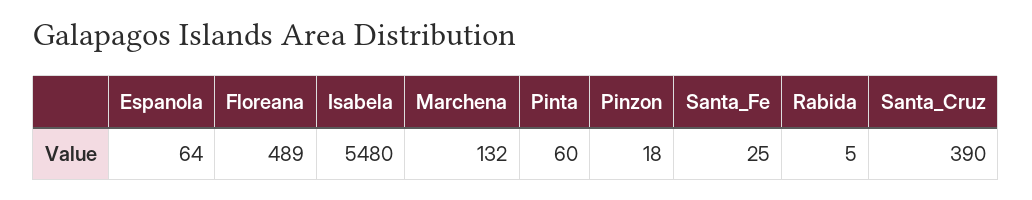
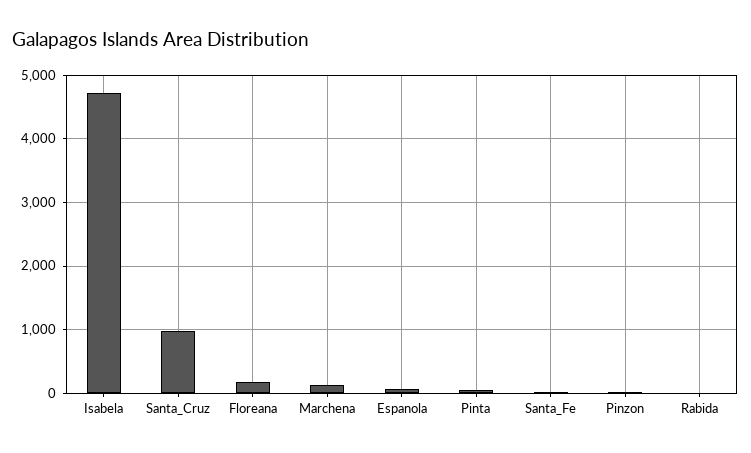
  {
    "Espanola": 64,
-   "Floreana": 489,
+   "Floreana": 200,
-   "Isabela": 5480,
+   "Isabela": 4700,
    "Marchena": 132,
    "Pinta": 60,
    "Pinzon": 18,
    "Santa_Fe": 25,
    "Rabida": 5,
-   "Santa_Cruz": 390
+   "Santa_Cruz": 1000
  }

